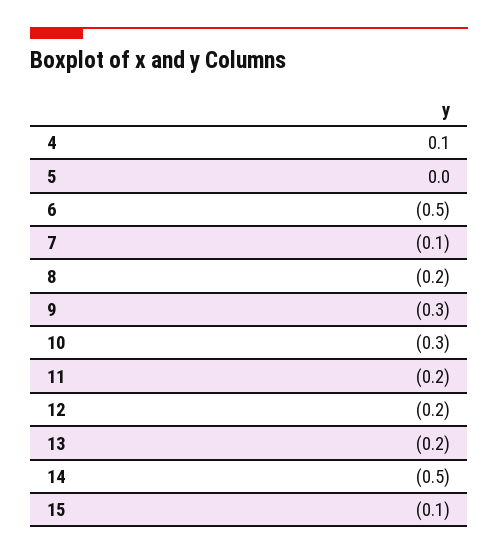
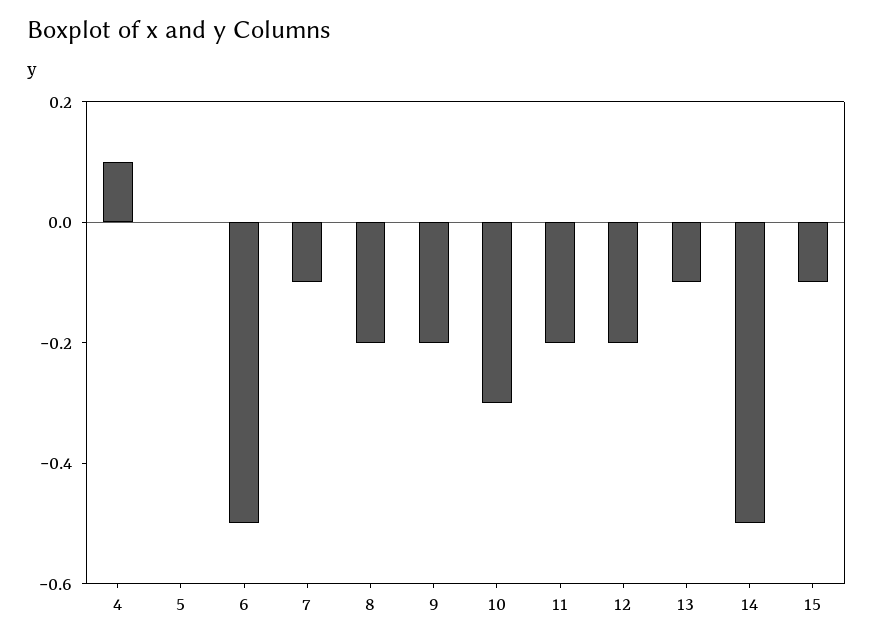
  {
    "4": 0.1,
    "5": 0,
    "6": -0.5,
    "7": -0.1,
    "8": -0.2,
-   "9": -0.3,
+   "9": -0.2,
    "10": -0.3,
    "11": -0.2,
    "12": -0.2,
-   "13": -0.2,
+   "13": -0.1,
    "14": -0.5,
    "15": -0.1
  }

